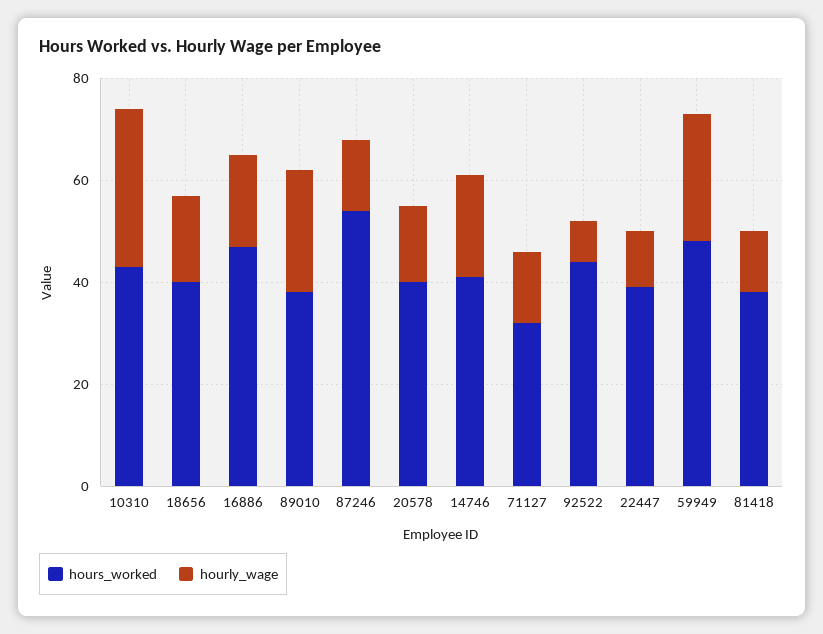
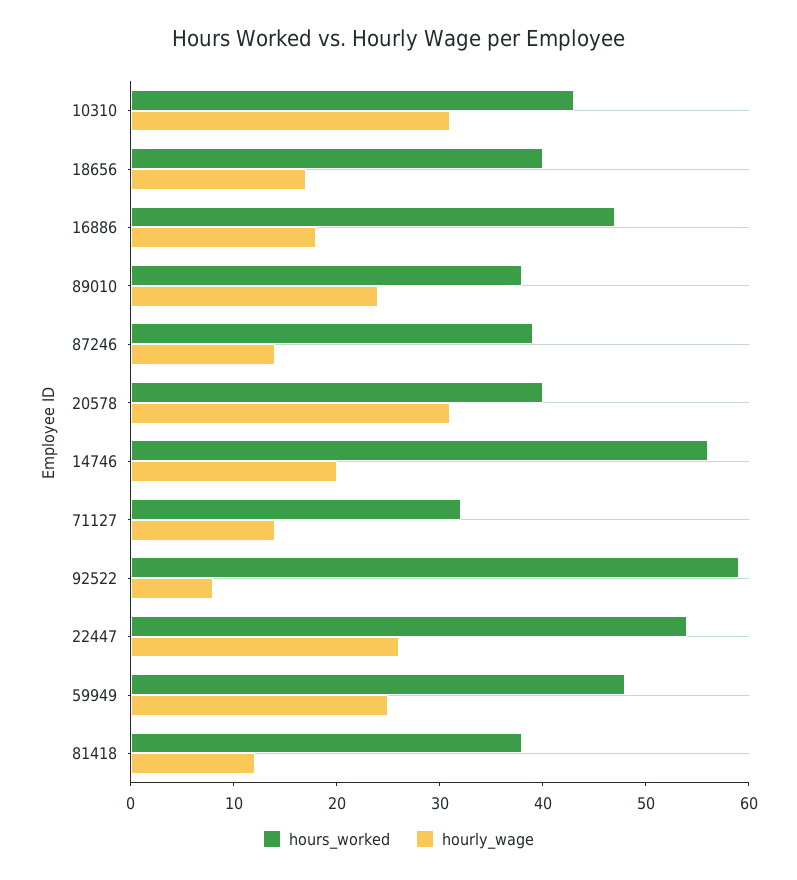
  {
    "hours_worked": {
      "10310": 43,
      "18656": 40,
      "16886": 47,
      "89010": 38,
-     "87246": 55,
+     "87246": 39,
      "20578": 40,
-     "14746": 40,
+     "14746": 56,
      "71127": 32,
-     "92522": 45,
+     "92522": 59,
-     "22447": 40,
+     "22447": 54,
      "59949": 48,
      "81418": 38
    },
    "hourly_wage": {
      "10310": 31,
      "18656": 17,
      "16886": 18,
      "89010": 24,
      "87246": 14,
-     "20578": 15,
+     "20578": 31,
      "14746": 20,
      "71127": 14,
      "92522": 8,
-     "22447": 10,
+     "22447": 26,
      "59949": 25,
      "81418": 12
    }
  }

